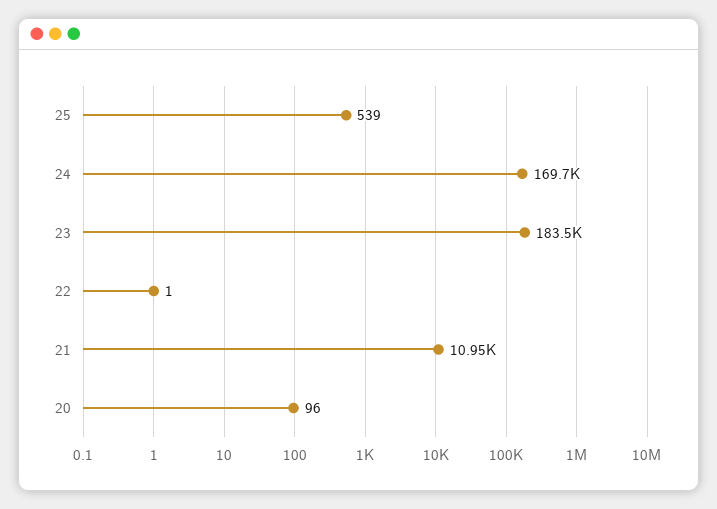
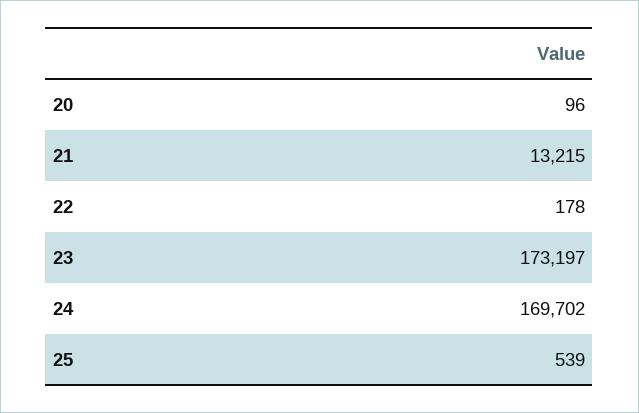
  {
    "25": 539,
    "24": 169702,
-   "23": 183500,
+   "23": 173197,
-   "22": 1,
+   "22": 178,
-   "21": 10950,
+   "21": 13215,
    "20": 96
  }

